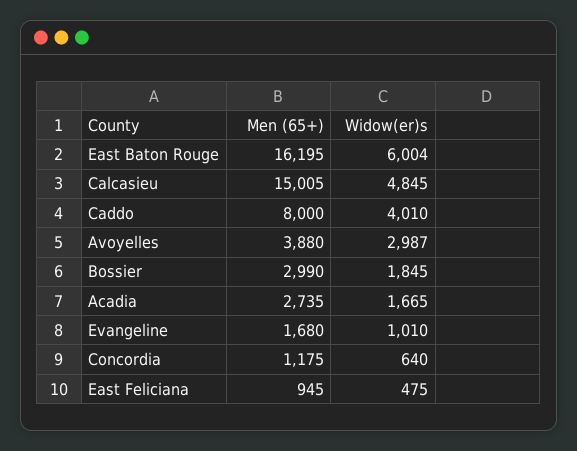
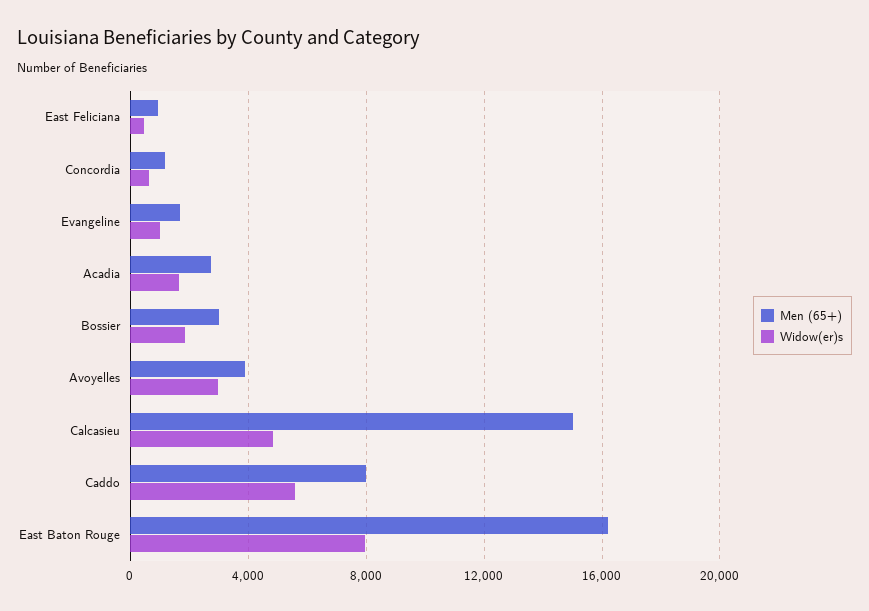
  {
    "Men (65+)": {
      "East Baton Rouge": 16195,
      "Calcasieu": 15005,
      "Caddo": 8000,
      "Avoyelles": 3880,
      "Bossier": 2990,
      "Acadia": 2735,
      "Evangeline": 1680,
      "Concordia": 1175,
      "East Feliciana": 945
    },
    "Widow(er)s": {
-     "East Baton Rouge": 6004,
+     "East Baton Rouge": 8000,
      "Calcasieu": 4845,
-     "Caddo": 4010,
+     "Caddo": 5500,
      "Avoyelles": 2987,
      "Bossier": 1845,
      "Acadia": 1665,
      "Evangeline": 1010,
      "Concordia": 640,
      "East Feliciana": 475
    }
  }

